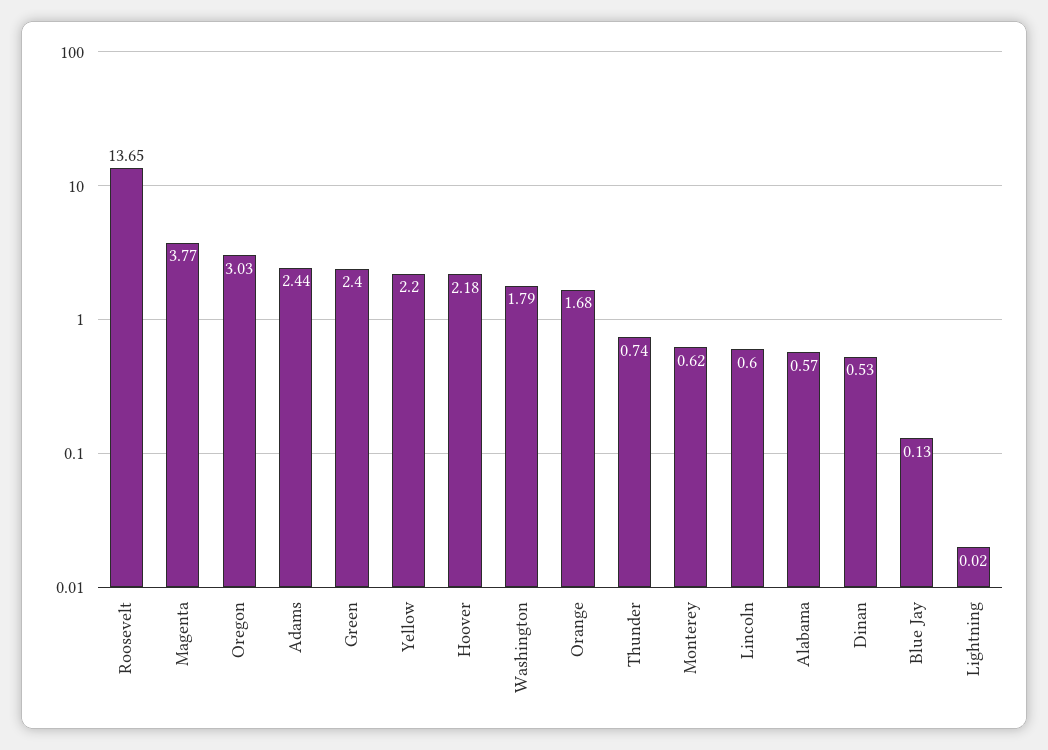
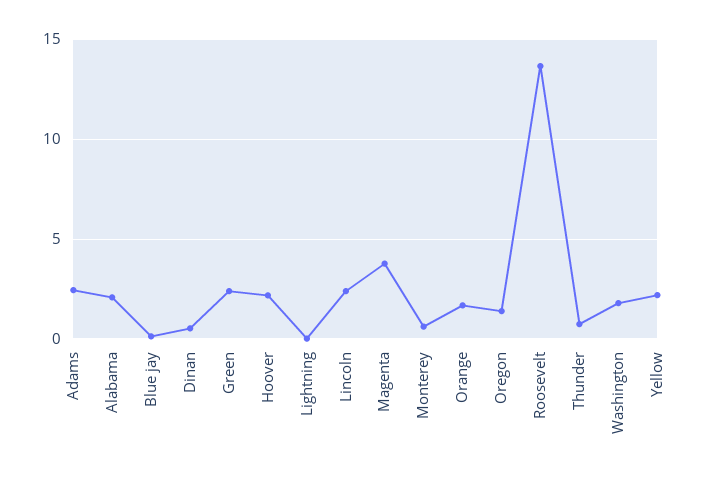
  {
    "Roosevelt": 13.65,
    "Magenta": 3.77,
-   "Oregon": 3.03,
+   "Oregon": 1.5,
    "Adams": 2.44,
    "Green": 2.4,
    "Yellow": 2.2,
    "Hoover": 2.18,
    "Washington": 1.79,
    "Orange": 1.68,
    "Thunder": 0.74,
    "Monterey": 0.62,
-   "Lincoln": 0.6,
+   "Lincoln": 2.5,
-   "Alabama": 0.57,
+   "Alabama": 2,
    "Dinan": 0.53,
    "Blue Jay": 0.13,
    "Lightning": 0.02
  }

